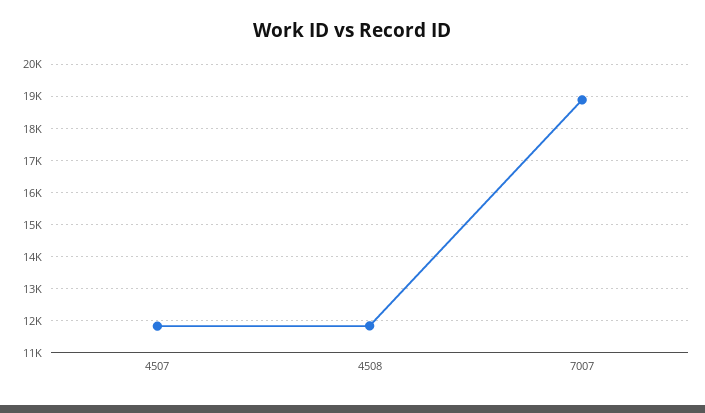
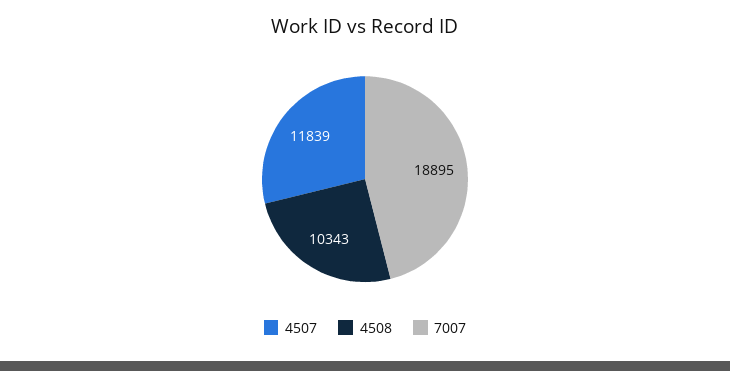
  {
    "4507": 11839,
-   "4508": 11800,
+   "4508": 10343,
    "7007": 18895
  }

